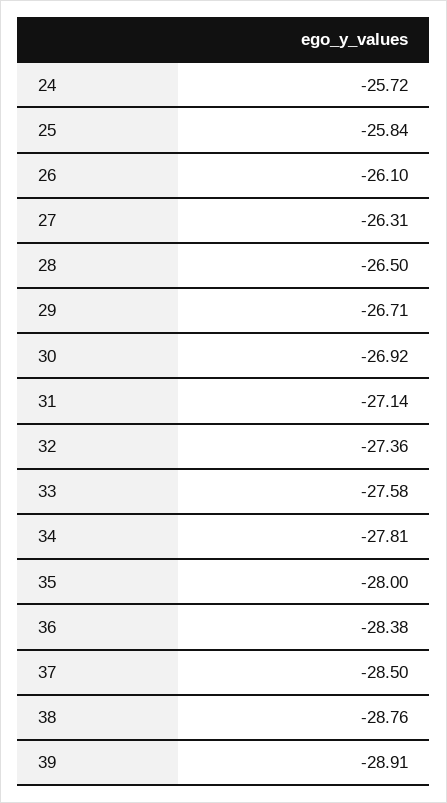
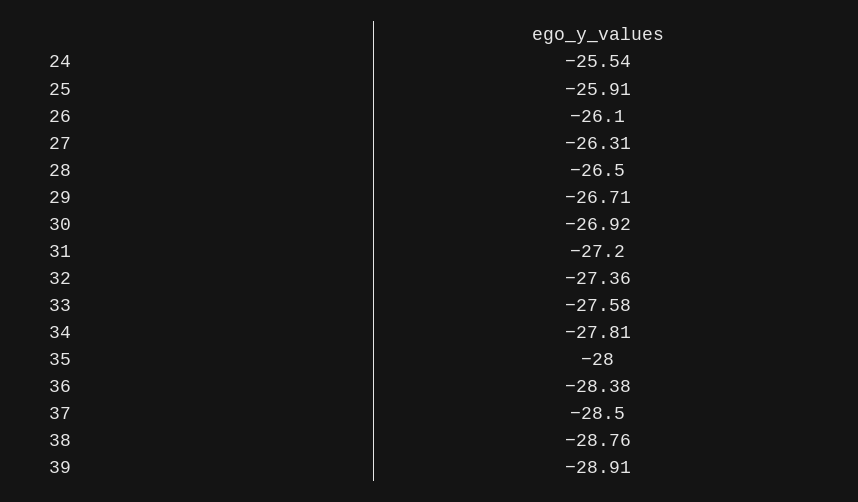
  {
-   "24": -25.72,
+   "24": -25.54,
-   "25": -25.84,
+   "25": -25.91,
    "26": -26.1,
    "27": -26.31,
    "28": -26.5,
    "29": -26.71,
    "30": -26.92,
-   "31": -27.14,
+   "31": -27.2,
    "32": -27.36,
    "33": -27.58,
    "34": -27.81,
    "35": -28,
    "36": -28.38,
    "37": -28.5,
    "38": -28.76,
    "39": -28.91
  }

